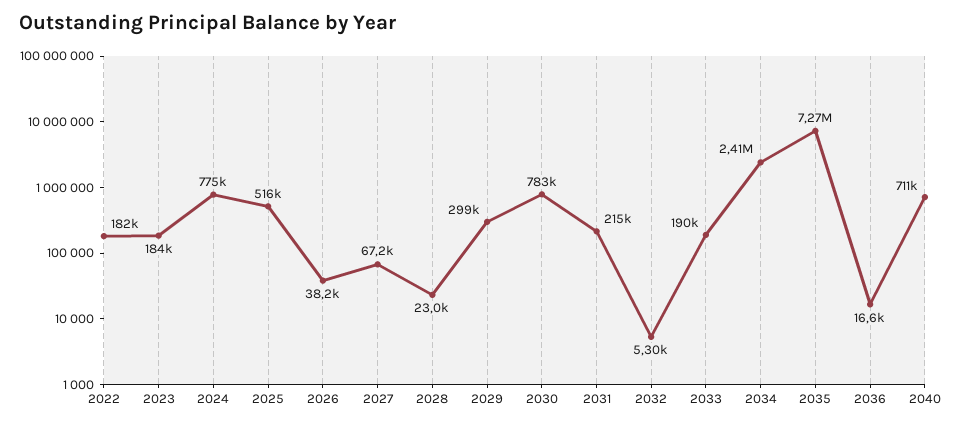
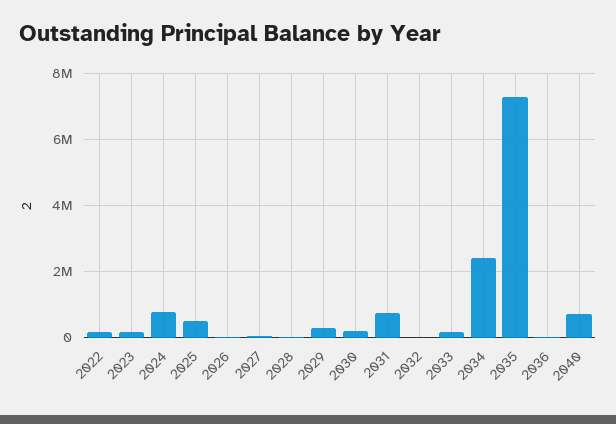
  {
    "2022": 182000,
    "2023": 184000,
    "2024": 775000,
    "2025": 516000,
    "2026": 38200,
    "2027": 67200,
    "2028": 23000,
    "2029": 299000,
-   "2030": 783000,
+   "2030": 200000,
-   "2031": 215000,
+   "2031": 800000,
    "2032": 5300,
    "2033": 190000,
    "2034": 2410000,
    "2035": 7270000,
    "2036": 16600,
    "2040": 711000
  }

